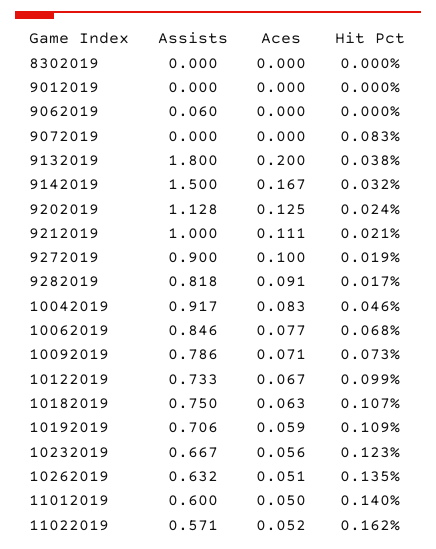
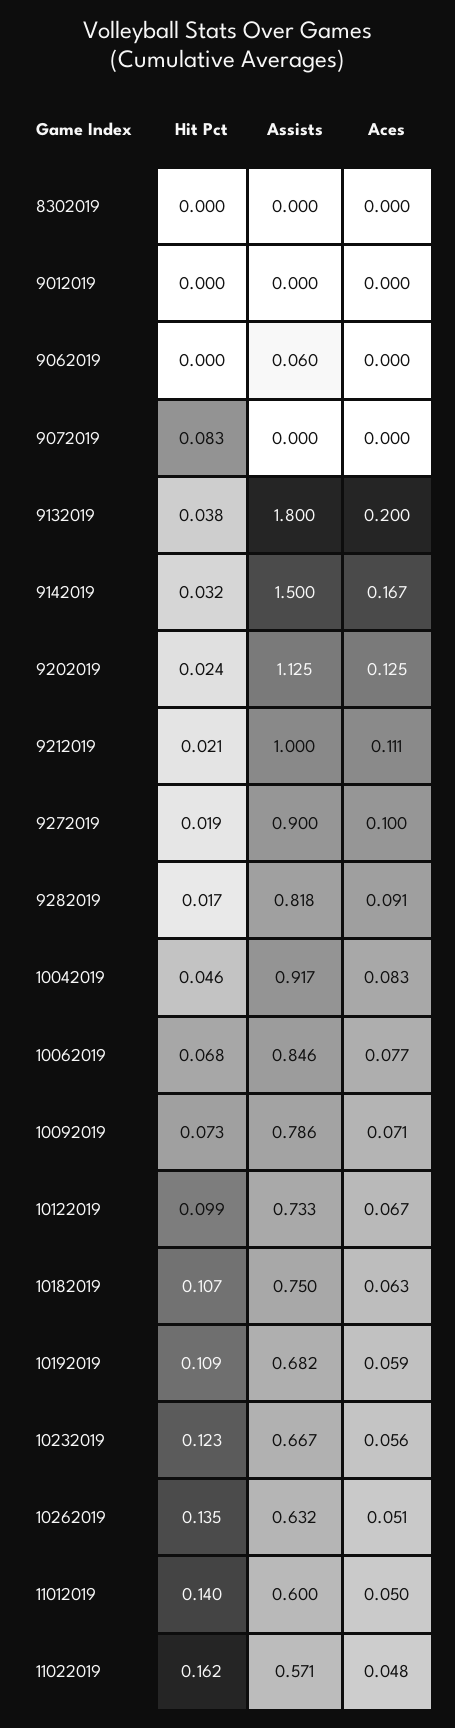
  {
    "Assists": {
      "8302019": 0,
      "9012019": 0,
      "9062019": 0.06,
      "9072019": 0,
      "9132019": 1.8,
      "9142019": 1.5,
-     "9202019": 1.128,
+     "9202019": 1.125,
      "9212019": 1,
      "9272019": 0.9,
      "9282019": 0.818,
      "10042019": 0.917,
      "10062019": 0.846,
      "10092019": 0.786,
      "10122019": 0.733,
      "10182019": 0.75,
-     "10192019": 0.706,
+     "10192019": 0.682,
      "10232019": 0.667,
      "10262019": 0.632,
      "11012019": 0.6,
      "11022019": 0.571
    },
    "Aces": {
      "8302019": 0,
      "9012019": 0,
      "9062019": 0,
      "9072019": 0,
      "9132019": 0.2,
      "9142019": 0.167,
      "9202019": 0.125,
      "9212019": 0.111,
      "9272019": 0.1,
      "9282019": 0.091,
      "10042019": 0.083,
      "10062019": 0.077,
      "10092019": 0.071,
      "10122019": 0.067,
      "10182019": 0.063,
      "10192019": 0.059,
      "10232019": 0.056,
      "10262019": 0.051,
      "11012019": 0.05,
-     "11022019": 0.052
+     "11022019": 0.048
    },
    "Hit Pct": {
      "8302019": 0,
      "9012019": 0,
      "9062019": 0,
      "9072019": 0.083,
      "9132019": 0.038,
      "9142019": 0.032,
      "9202019": 0.024,
      "9212019": 0.021,
      "9272019": 0.019,
      "9282019": 0.017,
      "10042019": 0.046,
      "10062019": 0.068,
      "10092019": 0.073,
      "10122019": 0.099,
      "10182019": 0.107,
      "10192019": 0.109,
      "10232019": 0.123,
      "10262019": 0.135,
      "11012019": 0.14,
      "11022019": 0.162
    }
  }

